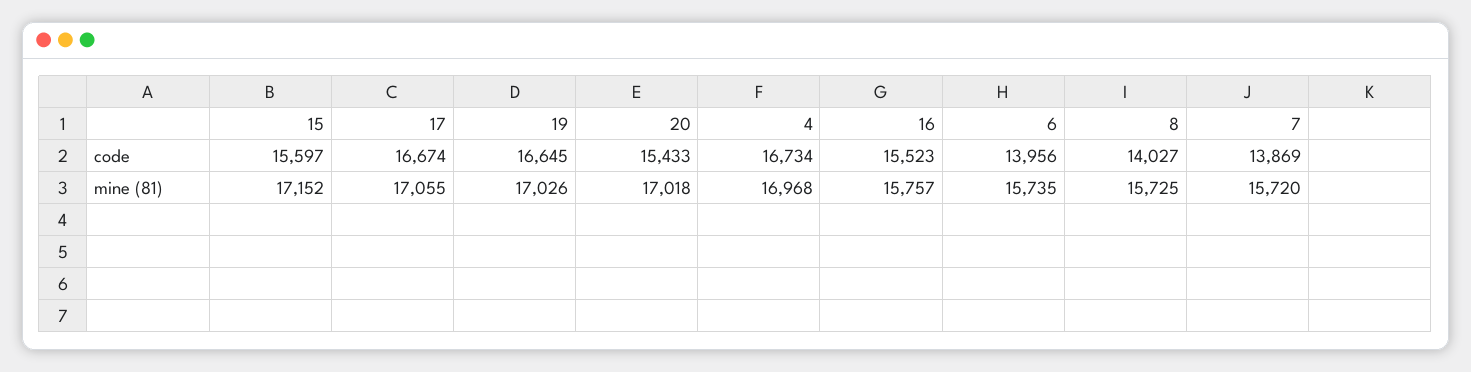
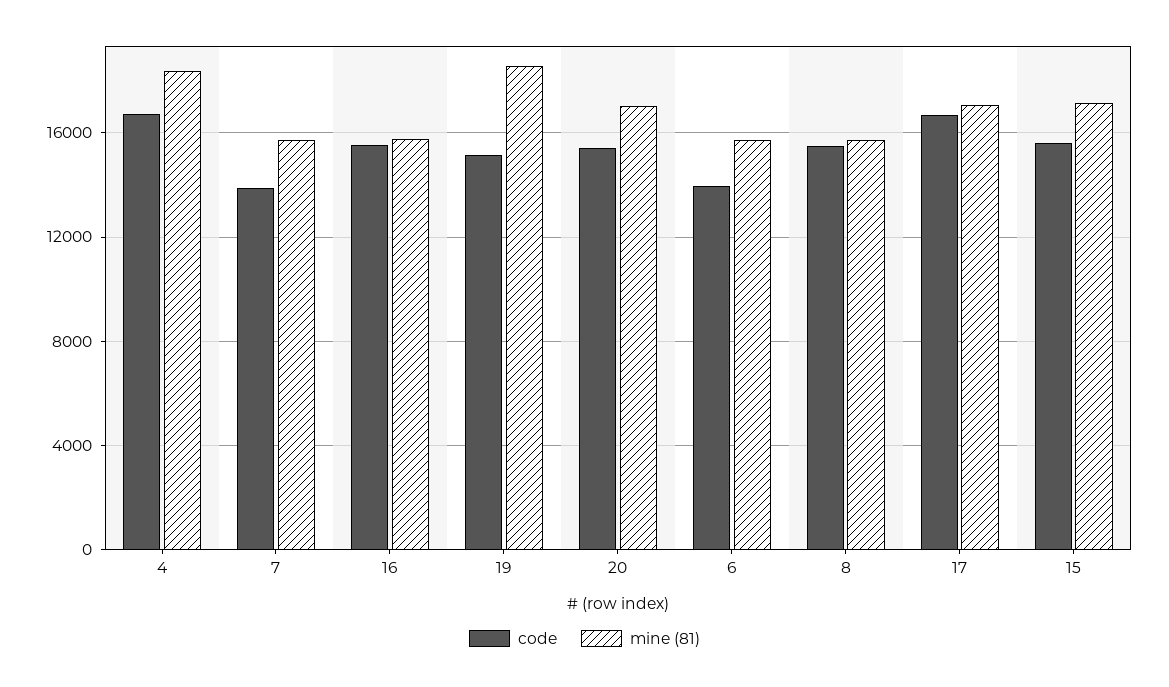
  {
    "code": {
      "15": 15597,
      "17": 16674,
-     "19": 16645,
+     "19": 15000,
      "20": 15433,
      "4": 16734,
      "16": 15523,
      "6": 13956,
-     "8": 14027,
+     "8": 15500,
      "7": 13869
    },
    "mine (81)": {
      "15": 17152,
      "17": 17055,
-     "19": 17026,
+     "19": 18500,
      "20": 17018,
-     "4": 16968,
+     "4": 18500,
      "16": 15757,
      "6": 15735,
      "8": 15725,
      "7": 15720
    }
  }

